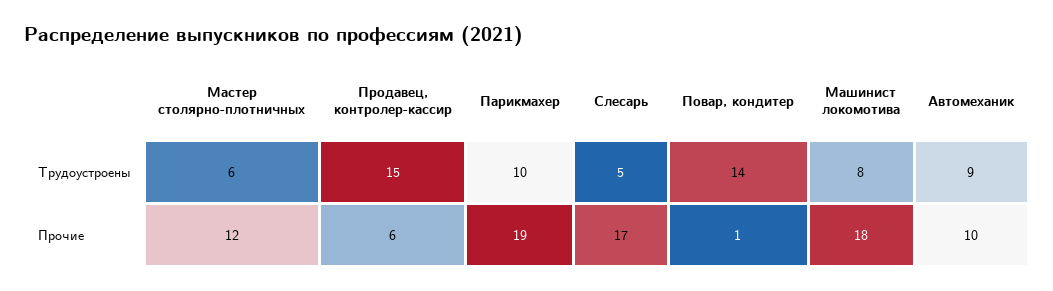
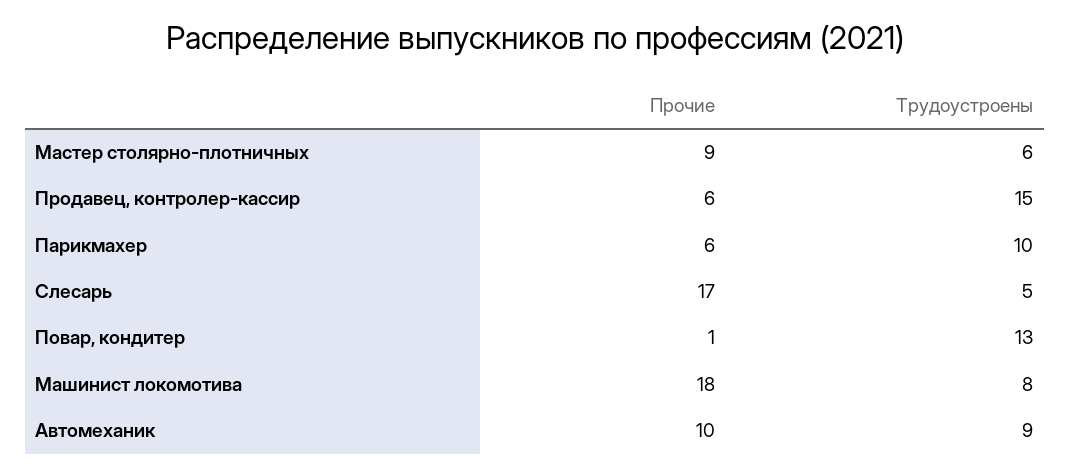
  {
    "Мастер столярно-плотничных": {
      "Трудоустроены": 6,
-     "Прочие": 12
+     "Прочие": 9
    },
    "Продавец, контролер-кассир": {
      "Трудоустроены": 15,
      "Прочие": 6
    },
    "Парикмахер": {
      "Трудоустроены": 10,
-     "Прочие": 19
+     "Прочие": 6
    },
    "Слесарь": {
      "Трудоустроены": 5,
      "Прочие": 17
    },
    "Повар, кондитер": {
-     "Трудоустроены": 14,
+     "Трудоустроены": 13,
      "Прочие": 1
    },
    "Машинист локомотива": {
      "Трудоустроены": 8,
      "Прочие": 18
    },
    "Автомеханик": {
      "Трудоустроены": 9,
      "Прочие": 10
    }
  }

